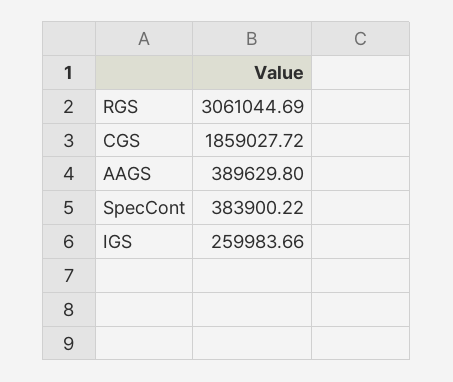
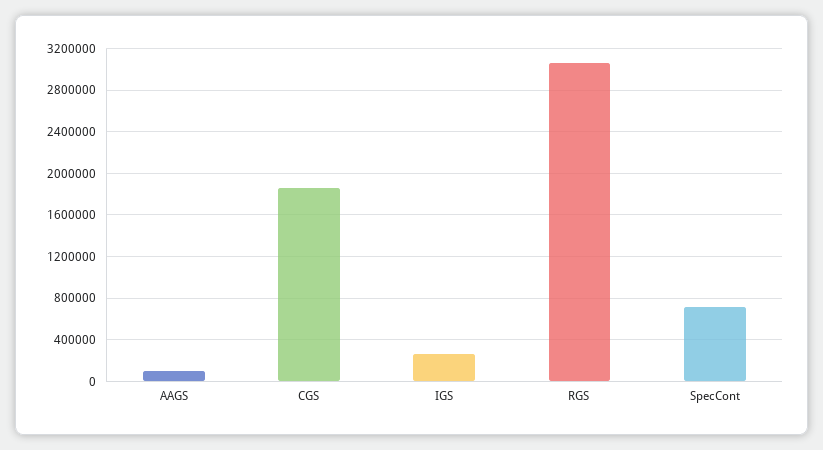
  {
    "RGS": 3061044.69,
    "CGS": 1859027.72,
-   "AAGS": 389629.8,
+   "AAGS": 100000,
-   "SpecCont": 383900.22,
+   "SpecCont": 700000,
    "IGS": 259983.66
  }

